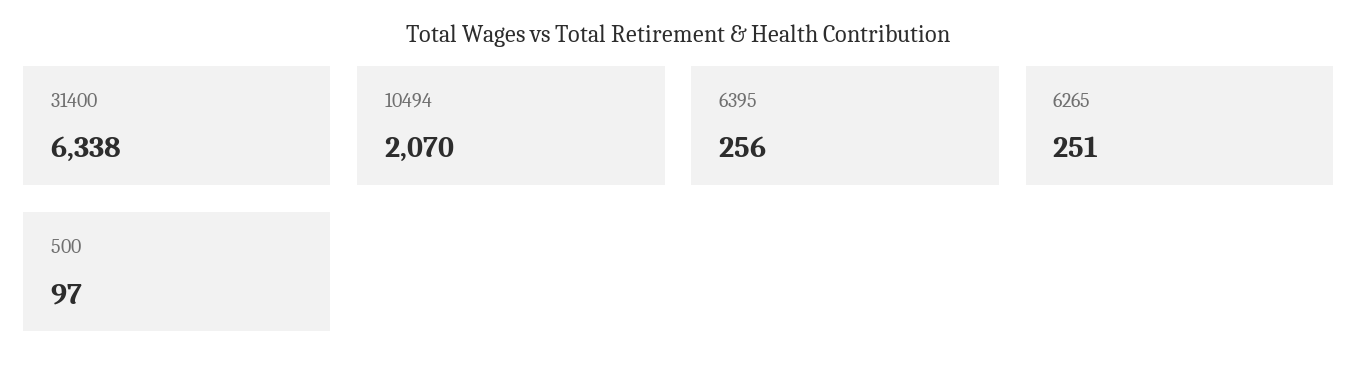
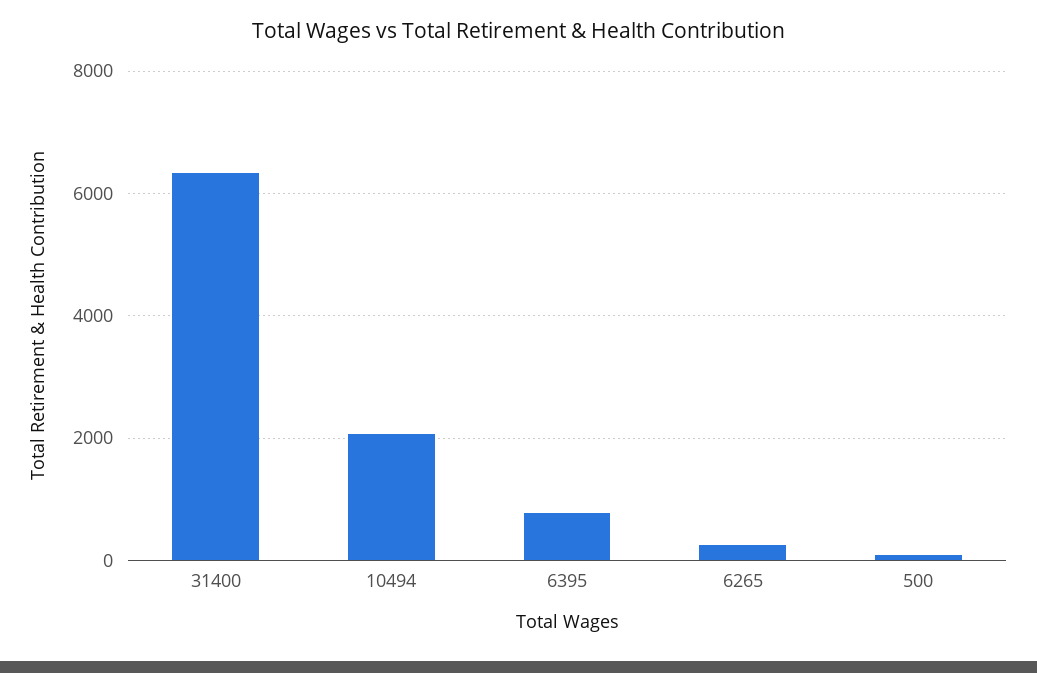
  {
    "31400": 6338,
    "10494": 2070,
-   "6395": 256,
+   "6395": 800,
    "6265": 251,
    "500": 97
  }

